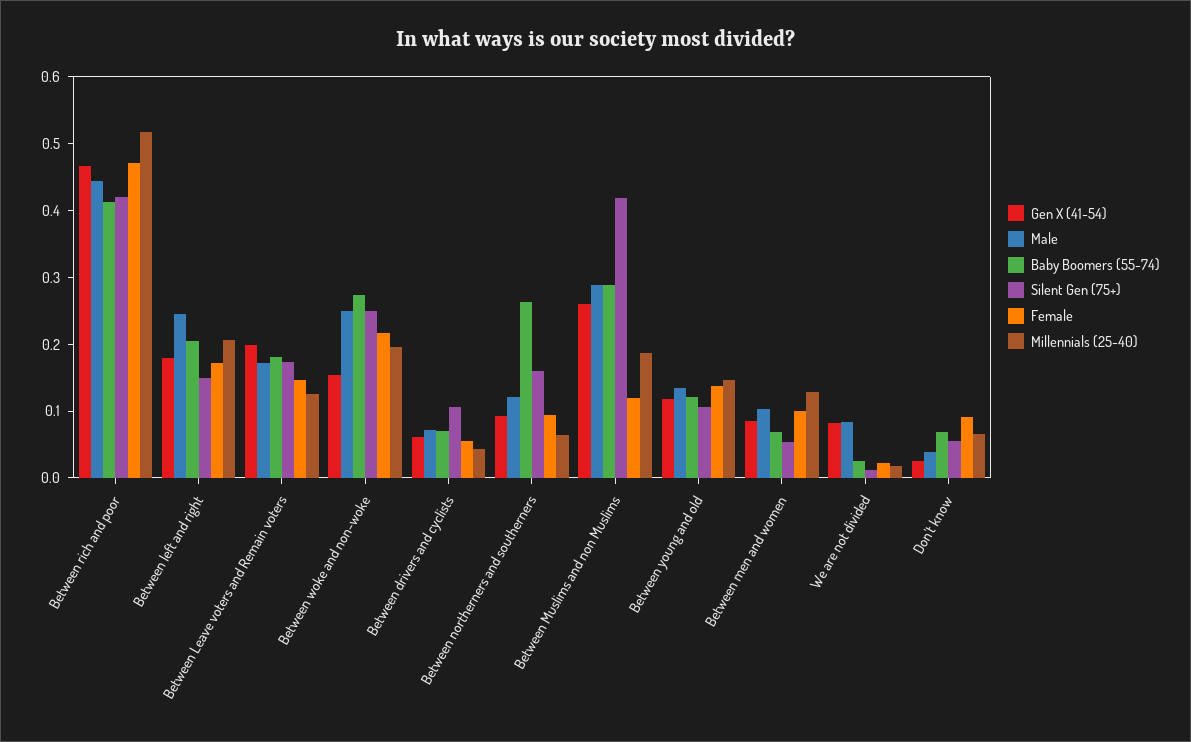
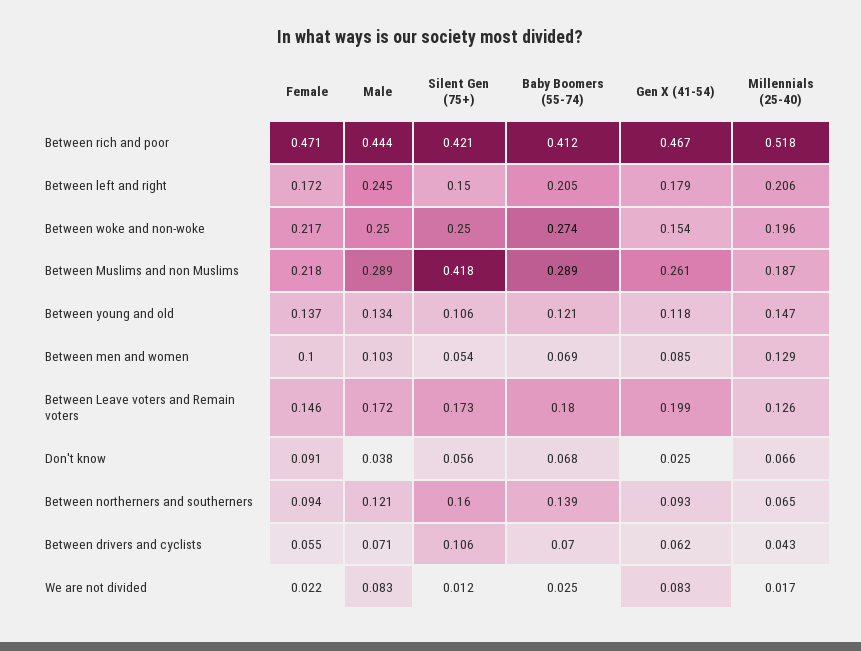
  {
    "Gen X (41-54)": {
      "Between rich and poor": 0.467,
      "Between left and right": 0.179,
      "Between Leave voters and Remain voters": 0.199,
      "Between woke and non-woke": 0.154,
      "Between drivers and cyclists": 0.062,
      "Between northerners and southerners": 0.093,
      "Between Muslims and non Muslims": 0.261,
      "Between young and old": 0.118,
      "Between men and women": 0.085,
      "We are not divided": 0.083,
      "Don't know": 0.025
    },
    "Male": {
      "Between rich and poor": 0.444,
      "Between left and right": 0.245,
      "Between Leave voters and Remain voters": 0.172,
      "Between woke and non-woke": 0.25,
      "Between drivers and cyclists": 0.071,
      "Between northerners and southerners": 0.121,
      "Between Muslims and non Muslims": 0.289,
      "Between young and old": 0.134,
      "Between men and women": 0.103,
      "We are not divided": 0.083,
      "Don't know": 0.038
    },
    "Baby Boomers (55-74)": {
      "Between rich and poor": 0.412,
      "Between left and right": 0.205,
      "Between Leave voters and Remain voters": 0.18,
      "Between woke and non-woke": 0.274,
      "Between drivers and cyclists": 0.07,
-     "Between northerners and southerners": 0.26,
+     "Between northerners and southerners": 0.139,
      "Between Muslims and non Muslims": 0.289,
      "Between young and old": 0.121,
      "Between men and women": 0.069,
      "We are not divided": 0.025,
      "Don't know": 0.068
    },
    "Silent Gen (75+)": {
      "Between rich and poor": 0.421,
      "Between left and right": 0.15,
      "Between Leave voters and Remain voters": 0.173,
      "Between woke and non-woke": 0.25,
      "Between drivers and cyclists": 0.106,
      "Between northerners and southerners": 0.16,
      "Between Muslims and non Muslims": 0.418,
      "Between young and old": 0.106,
      "Between men and women": 0.054,
      "We are not divided": 0.012,
      "Don't know": 0.056
    },
    "Female": {
      "Between rich and poor": 0.471,
      "Between left and right": 0.172,
      "Between Leave voters and Remain voters": 0.146,
      "Between woke and non-woke": 0.217,
      "Between drivers and cyclists": 0.055,
      "Between northerners and southerners": 0.094,
-     "Between Muslims and non Muslims": 0.12,
+     "Between Muslims and non Muslims": 0.218,
      "Between young and old": 0.137,
      "Between men and women": 0.1,
      "We are not divided": 0.022,
      "Don't know": 0.091
    },
    "Millennials (25-40)": {
      "Between rich and poor": 0.518,
      "Between left and right": 0.206,
      "Between Leave voters and Remain voters": 0.126,
      "Between woke and non-woke": 0.196,
      "Between drivers and cyclists": 0.043,
      "Between northerners and southerners": 0.065,
      "Between Muslims and non Muslims": 0.187,
      "Between young and old": 0.147,
      "Between men and women": 0.129,
      "We are not divided": 0.017,
      "Don't know": 0.066
    }
  }

